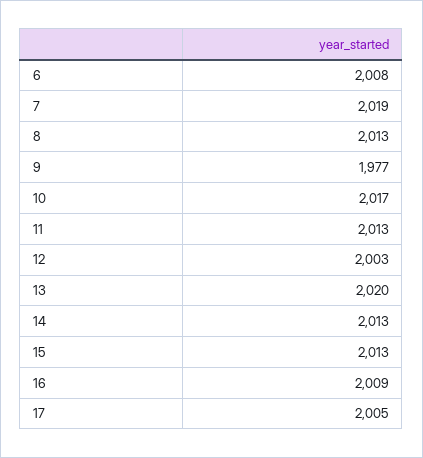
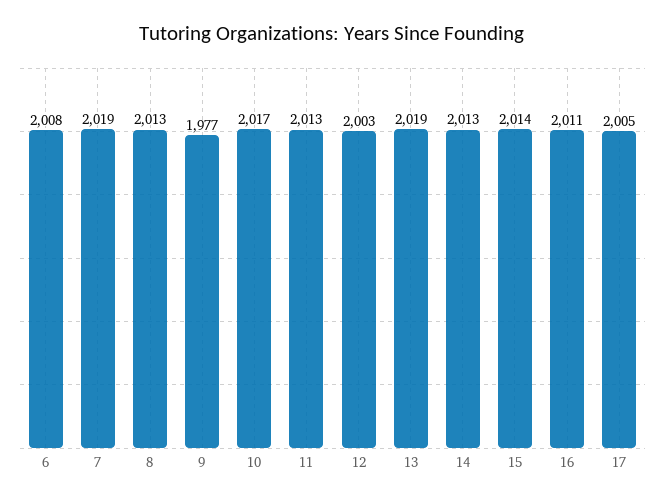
  {
    "6": 2008,
    "7": 2019,
    "8": 2013,
    "9": 1977,
    "10": 2017,
    "11": 2013,
    "12": 2003,
-   "13": 2020,
+   "13": 2019,
    "14": 2013,
-   "15": 2013,
+   "15": 2014,
-   "16": 2009,
+   "16": 2011,
    "17": 2005
  }

